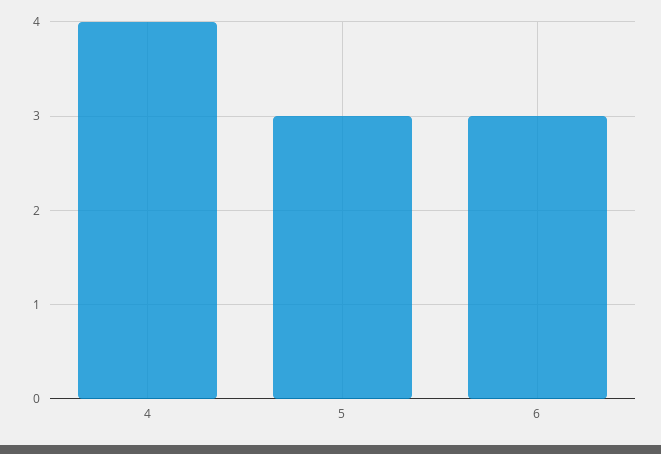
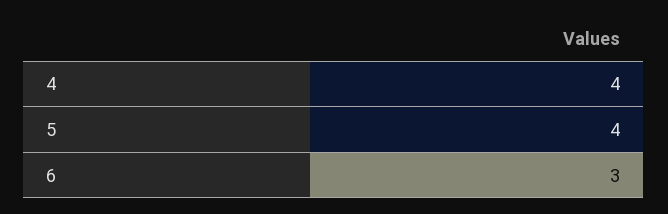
  {
    "4": 4,
-   "5": 3,
+   "5": 4,
    "6": 3
  }

